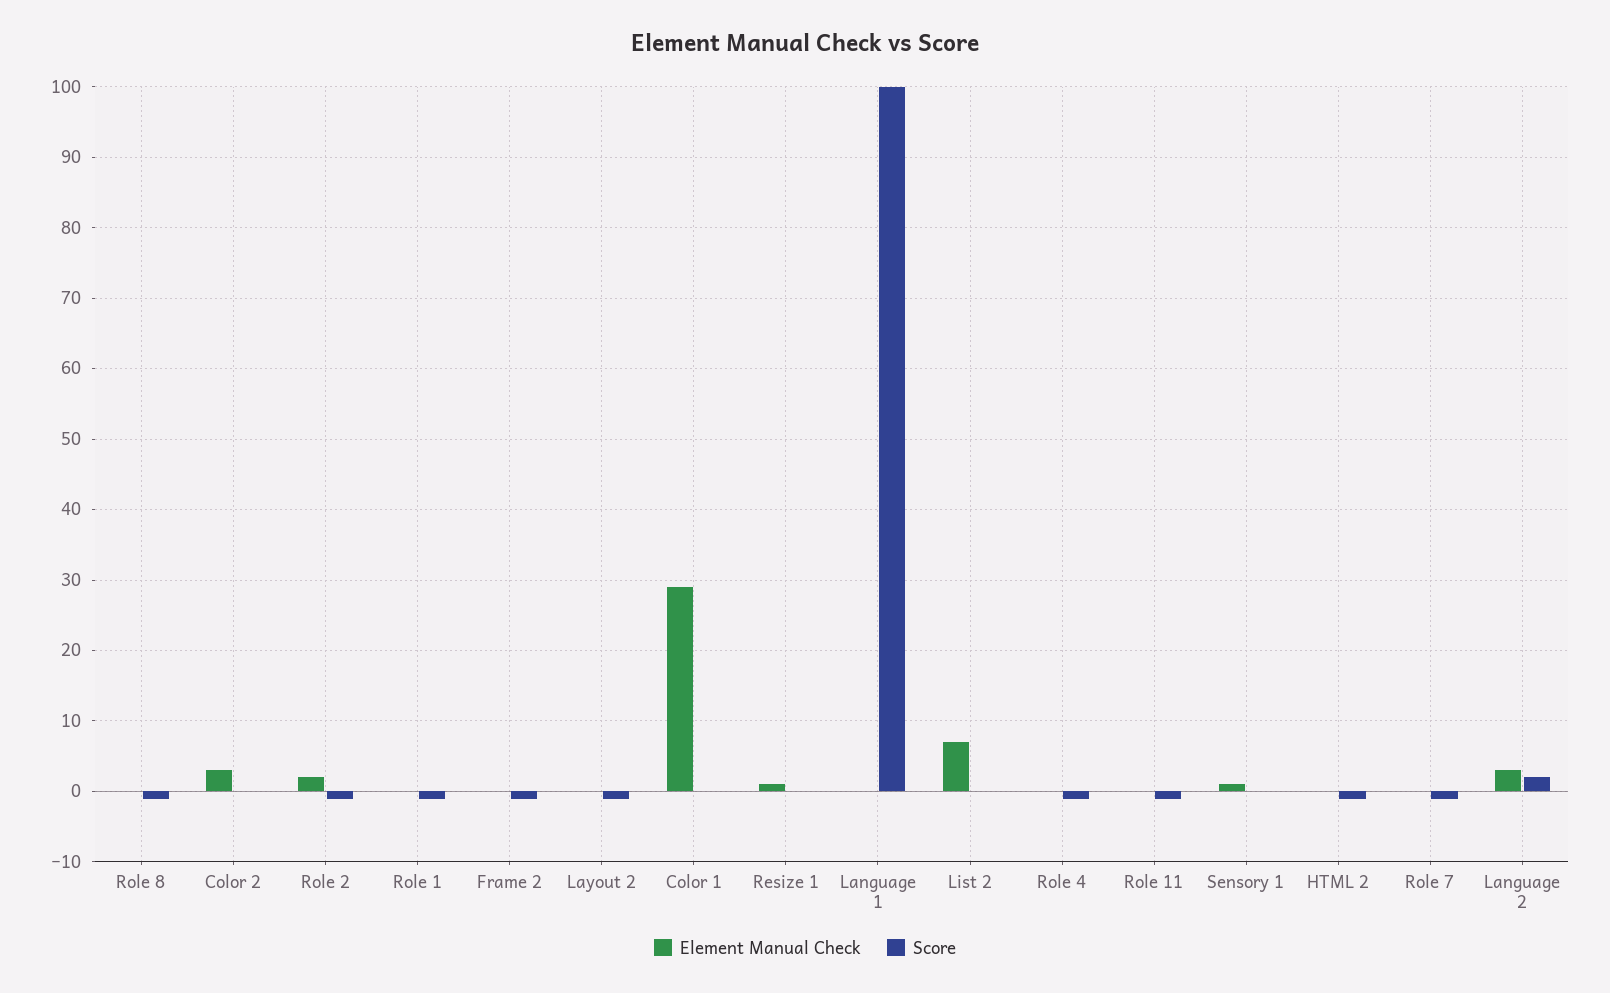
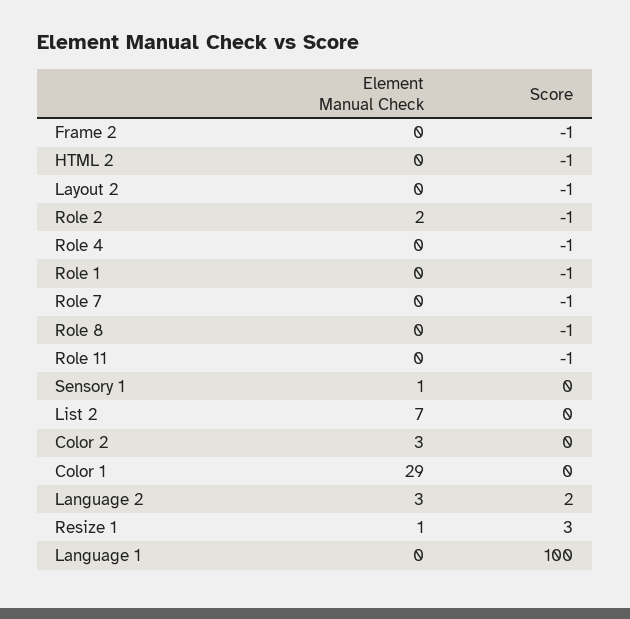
  {
    "Element Manual Check": {
      "Role 8": 0,
      "Color 2": 3,
      "Role 2": 2,
      "Role 1": 0,
      "Frame 2": 0,
      "Layout 2": 0,
      "Color 1": 29,
      "Resize 1": 1,
      "Language 1": 0,
      "List 2": 7,
      "Role 4": 0,
      "Role 11": 0,
      "Sensory 1": 1,
      "HTML 2": 0,
      "Role 7": 0,
      "Language 2": 3
    },
    "Score": {
      "Role 8": -1,
      "Color 2": 0,
      "Role 2": -1,
      "Role 1": -1,
      "Frame 2": -1,
      "Layout 2": -1,
      "Color 1": 0,
-     "Resize 1": 0,
+     "Resize 1": 3,
      "Language 1": 100,
      "List 2": 0,
      "Role 4": -1,
      "Role 11": -1,
      "Sensory 1": 0,
      "HTML 2": -1,
      "Role 7": -1,
      "Language 2": 2
    }
  }

